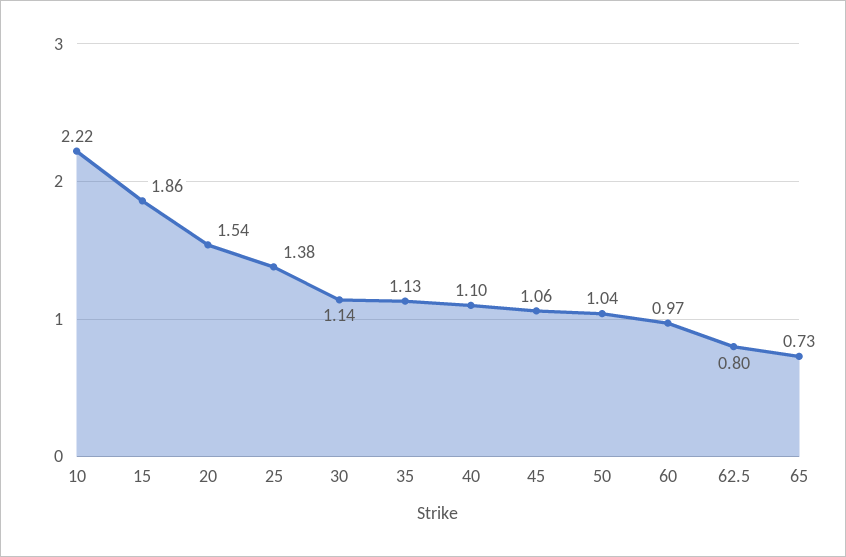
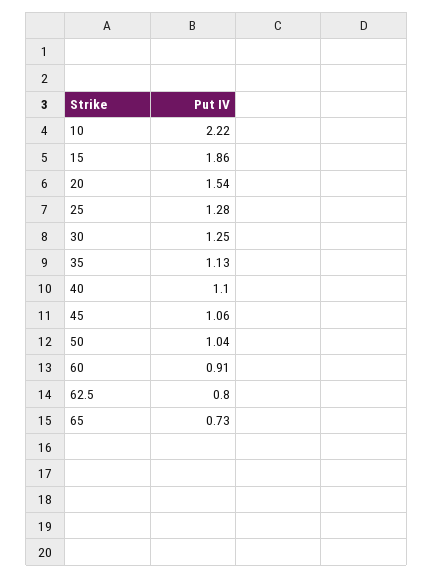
  {
    "10": 2.22,
    "15": 1.86,
    "20": 1.54,
-   "25": 1.38,
+   "25": 1.28,
-   "30": 1.14,
+   "30": 1.25,
    "35": 1.13,
    "40": 1.1,
    "45": 1.06,
    "50": 1.04,
-   "60": 0.97,
+   "60": 0.91,
    "62.5": 0.8,
    "65": 0.73
  }

